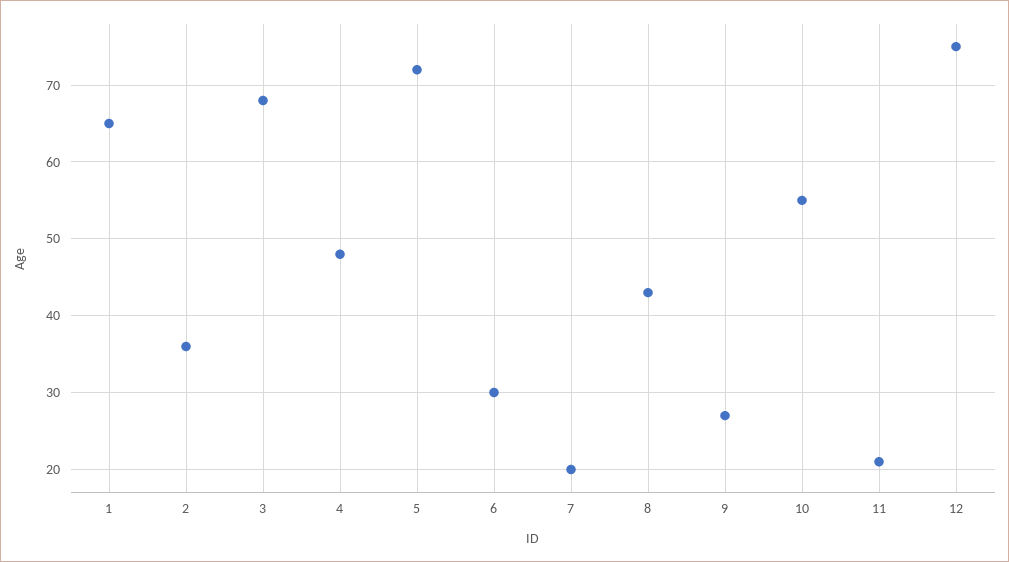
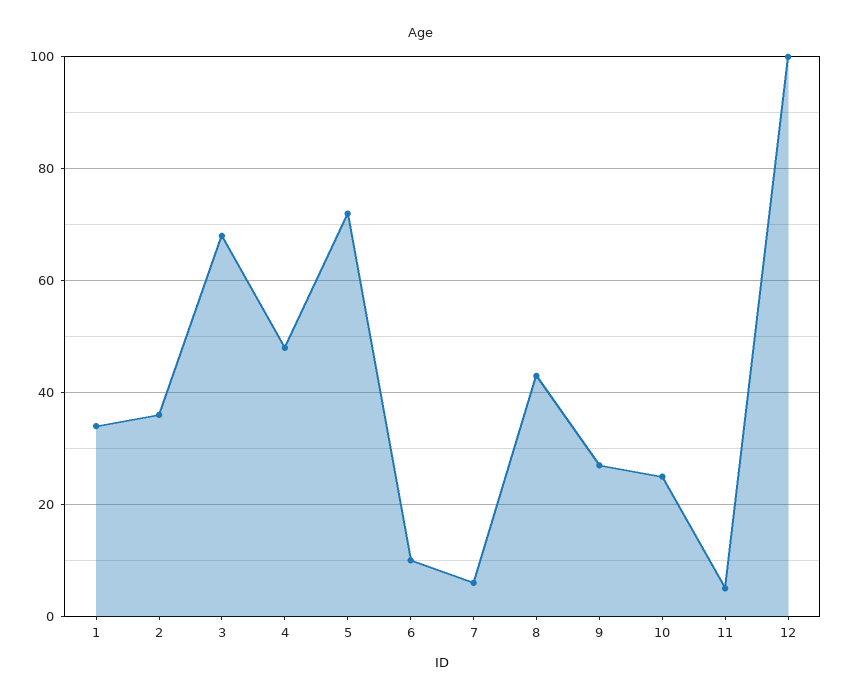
  {
-   "1": 65,
+   "1": 35,
    "2": 36,
    "3": 68,
    "4": 48,
    "5": 72,
-   "6": 30,
+   "6": 10,
-   "7": 20,
+   "7": 5,
    "8": 43,
    "9": 27,
-   "10": 55,
+   "10": 25,
-   "11": 21,
+   "11": 5,
-   "12": 75
+   "12": 100
  }

